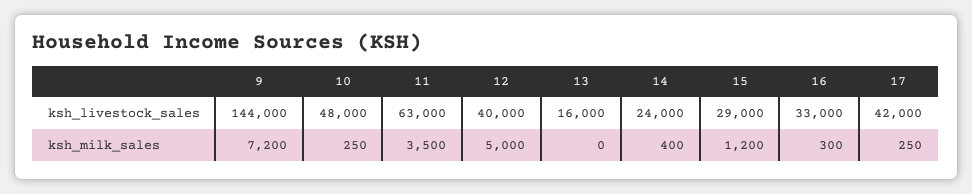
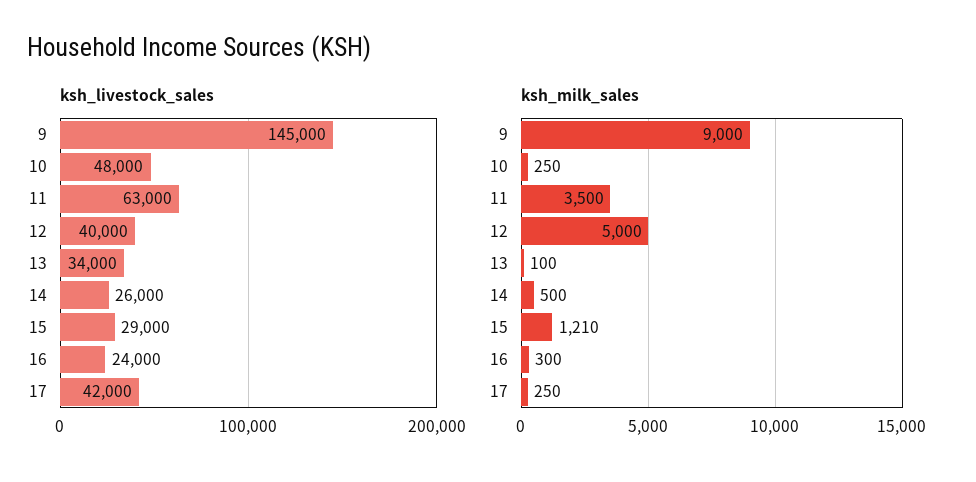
  {
    "ksh_livestock_sales": {
-     "9": 144000,
+     "9": 145000,
      "10": 48000,
      "11": 63000,
      "12": 40000,
-     "13": 16000,
+     "13": 34000,
-     "14": 24000,
+     "14": 26000,
      "15": 29000,
-     "16": 33000,
+     "16": 24000,
      "17": 42000
    },
    "ksh_milk_sales": {
-     "9": 7200,
+     "9": 9000,
      "10": 250,
      "11": 3500,
      "12": 5000,
-     "13": 0,
+     "13": 100,
-     "14": 400,
+     "14": 500,
-     "15": 1200,
+     "15": 1210,
      "16": 300,
      "17": 250
    }
  }

